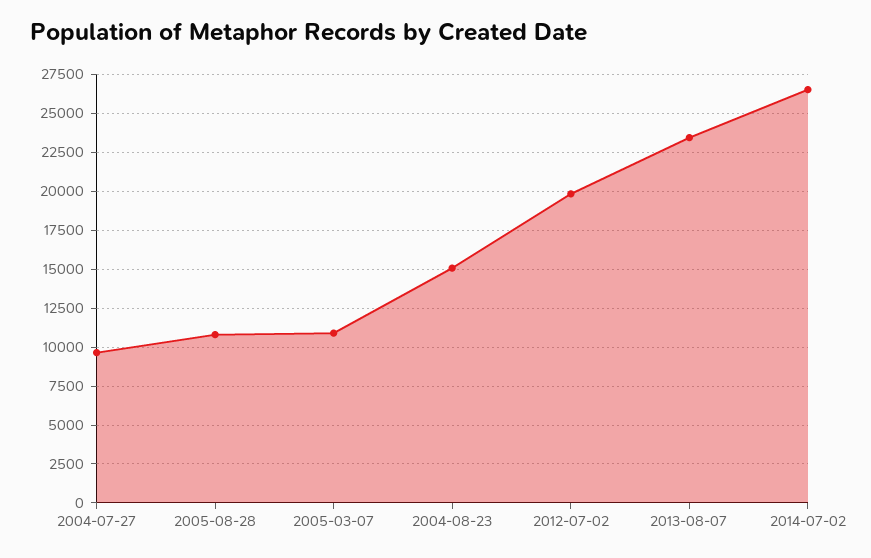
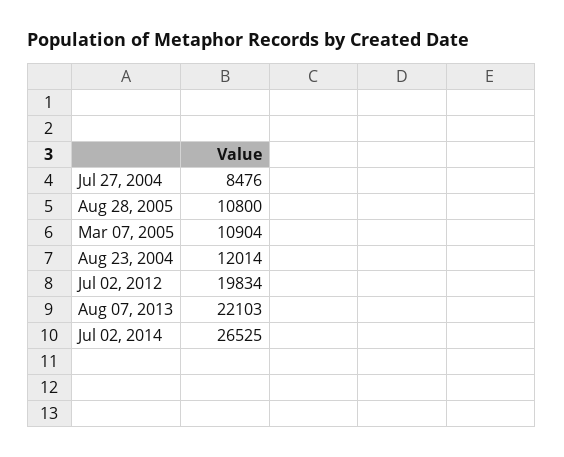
  {
-   "2004-07-27": 9500,
+   "2004-07-27": 8476,
    "2005-08-28": 10800,
    "2005-03-07": 10904,
-   "2004-08-23": 15000,
+   "2004-08-23": 12014,
    "2012-07-02": 19834,
-   "2013-08-07": 23500,
+   "2013-08-07": 22103,
    "2014-07-02": 26525
  }

